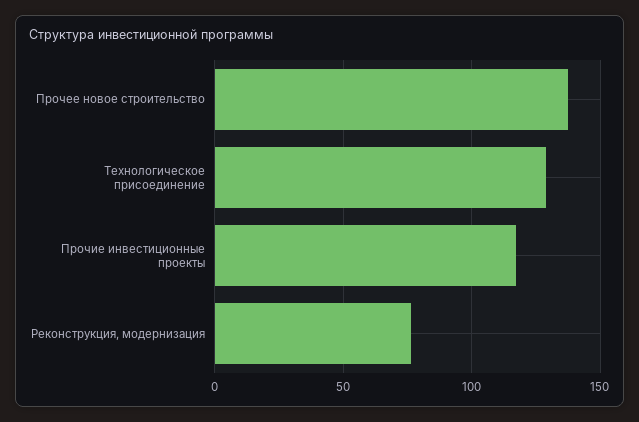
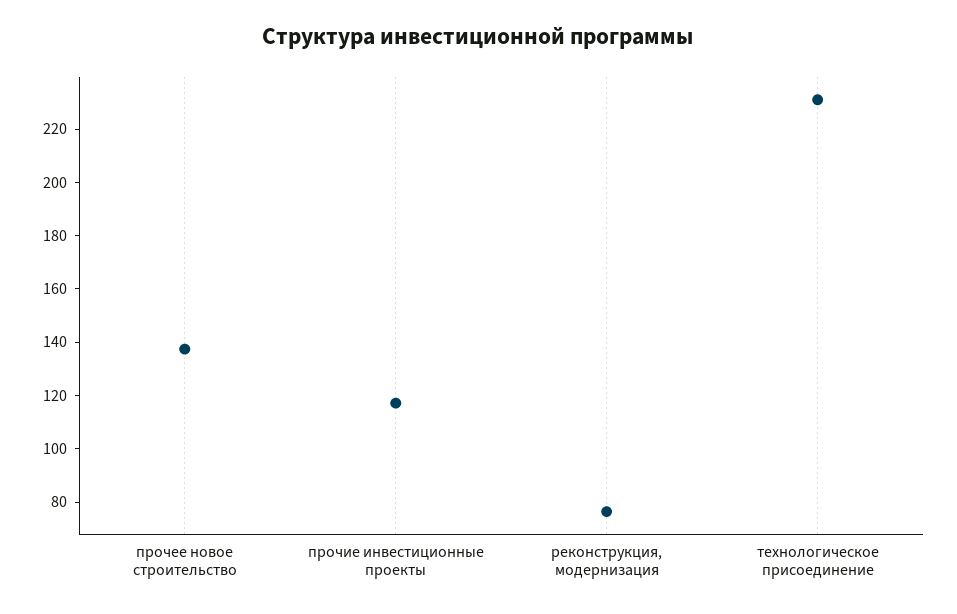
  {
    "Прочее новое строительство": 135,
-   "Технологическое присоединение": 130,
+   "Технологическое присоединение": 230,
    "Прочие инвестиционные проекты": 115,
    "Реконструкция, модернизация": 75
  }

